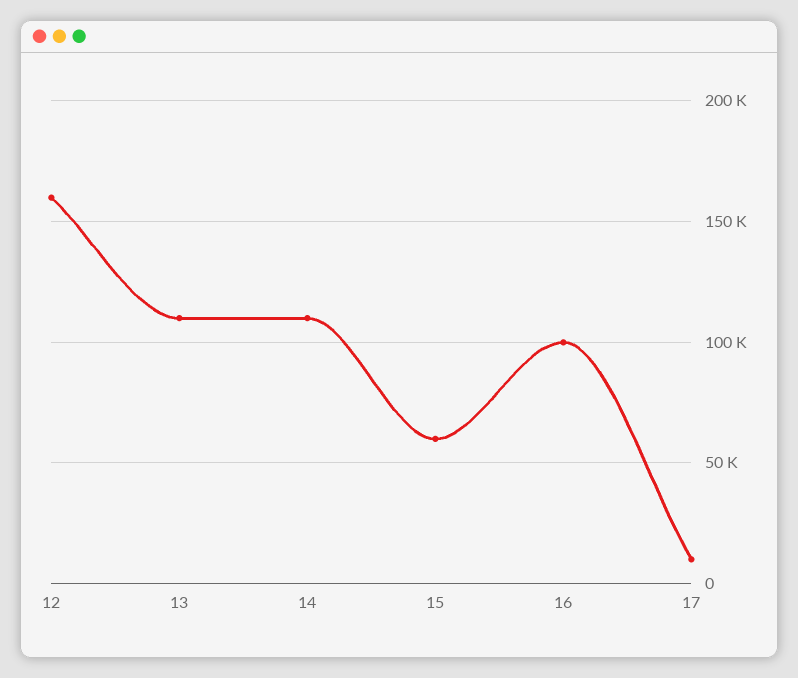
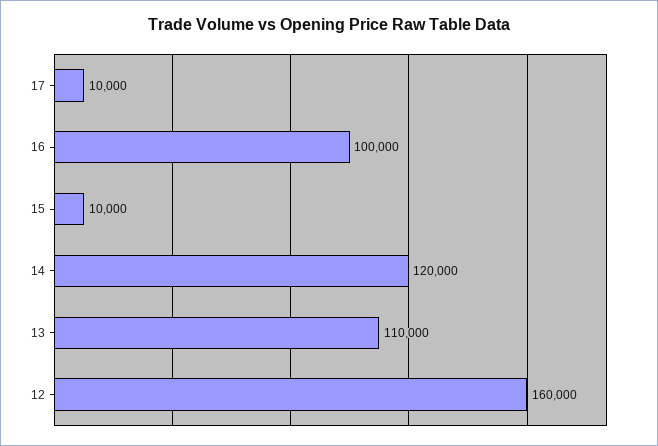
  {
    "12": 160000,
    "13": 110000,
-   "14": 110000,
+   "14": 120000,
-   "15": 60000,
+   "15": 10000,
    "16": 100000,
    "17": 10000
  }

